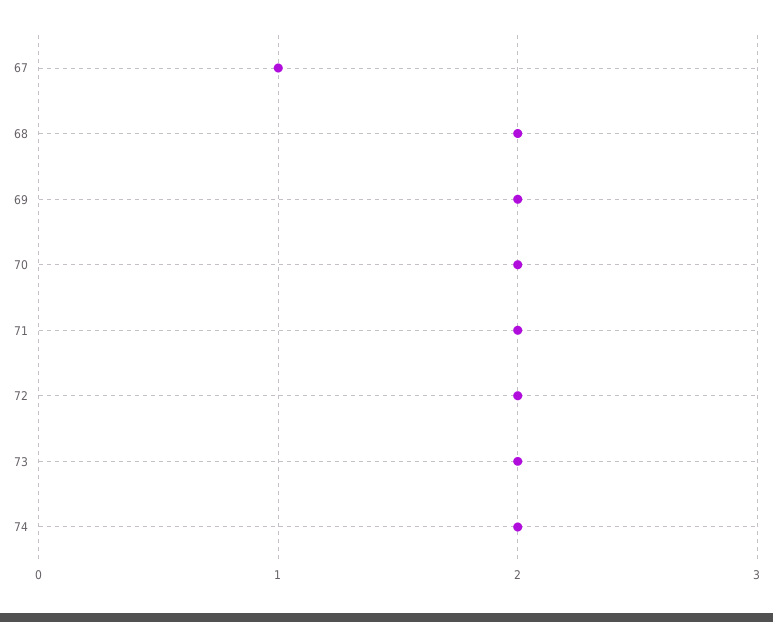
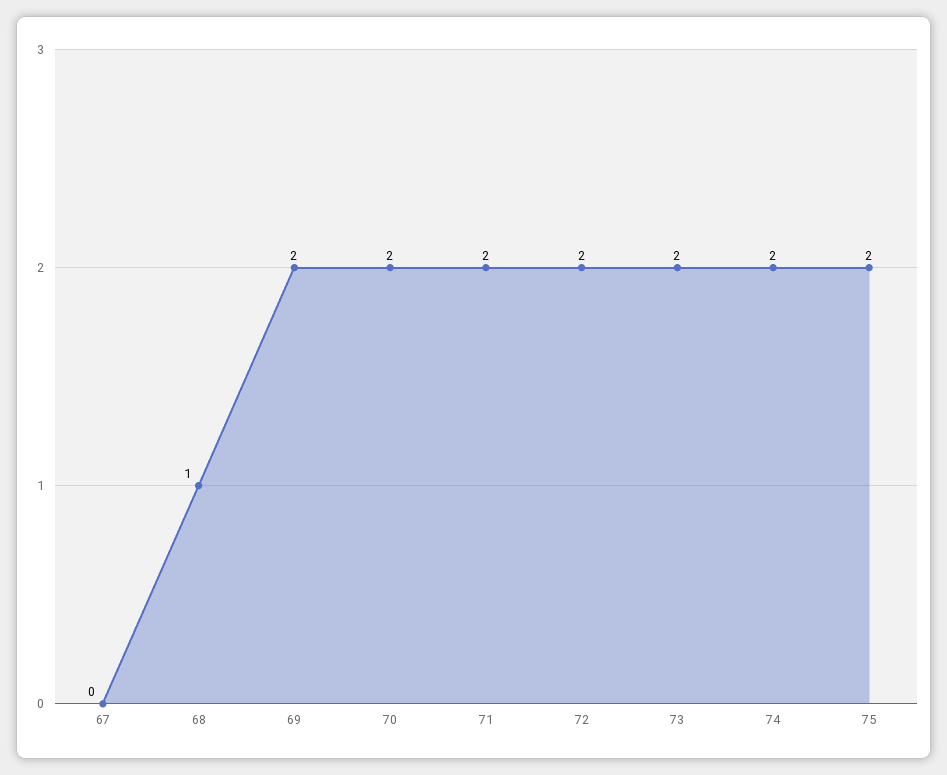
  {
-   "67": 1,
+   "67": 0,
-   "68": 2,
+   "68": 1,
    "69": 2,
    "70": 2,
    "71": 2,
    "72": 2,
    "73": 2,
-   "74": 2
+   "74": 2,
+   "75": 2
  }

